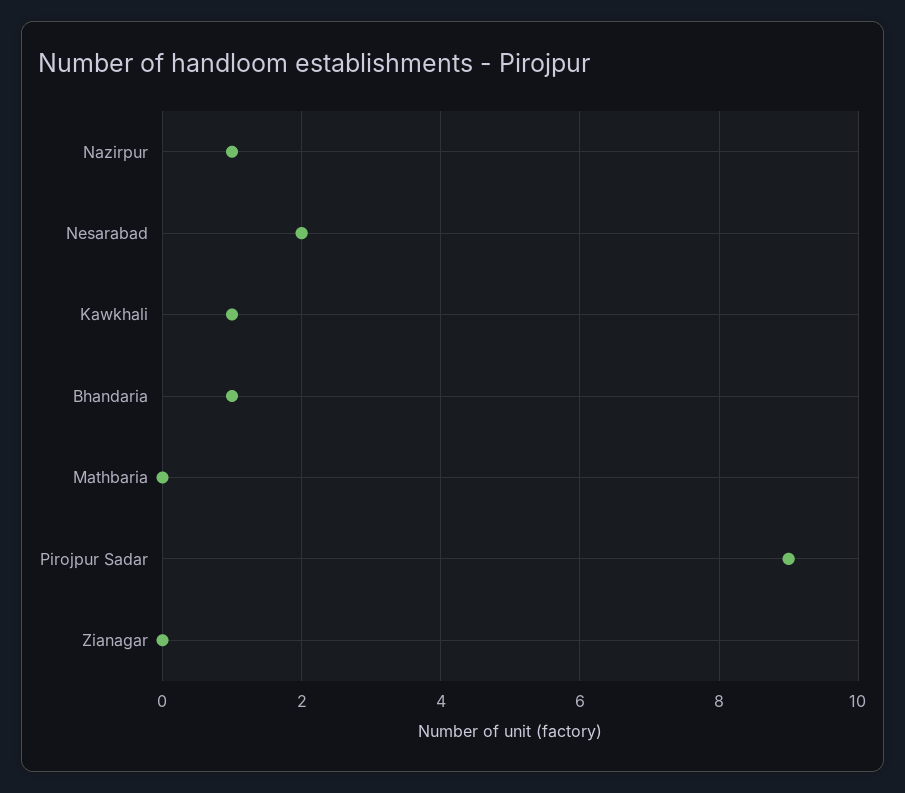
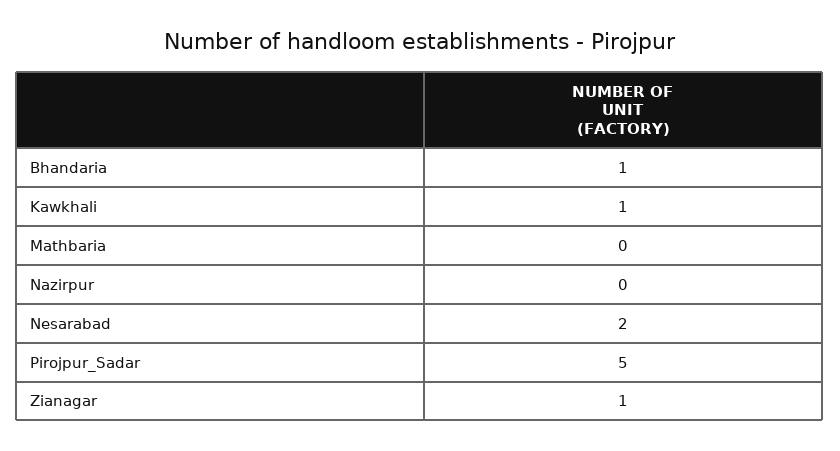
  {
-   "Nazirpur": 1,
+   "Nazirpur": 0,
    "Nesarabad": 2,
    "Kawkhali": 1,
    "Bhandaria": 1,
    "Mathbaria": 0,
-   "Pirojpur Sadar": 9,
+   "Pirojpur Sadar": 5,
-   "Zianagar": 0
+   "Zianagar": 1
  }

